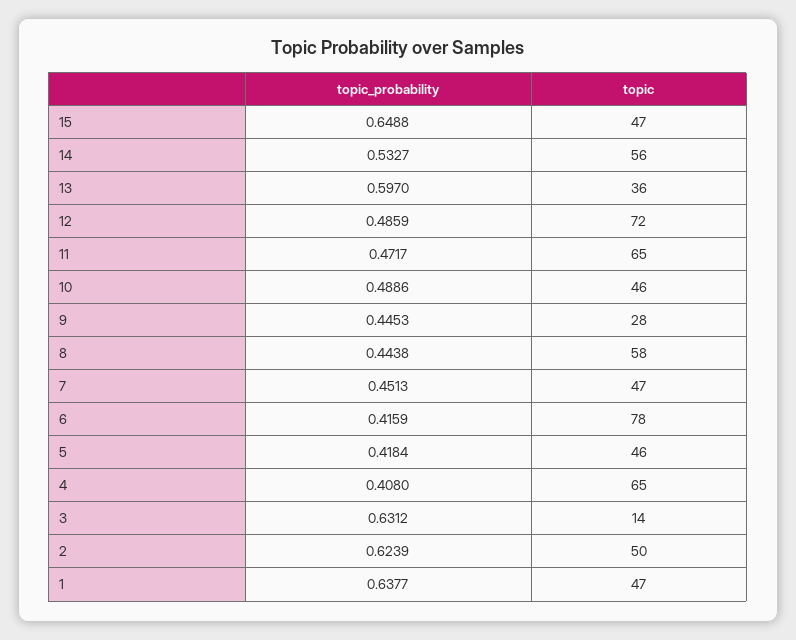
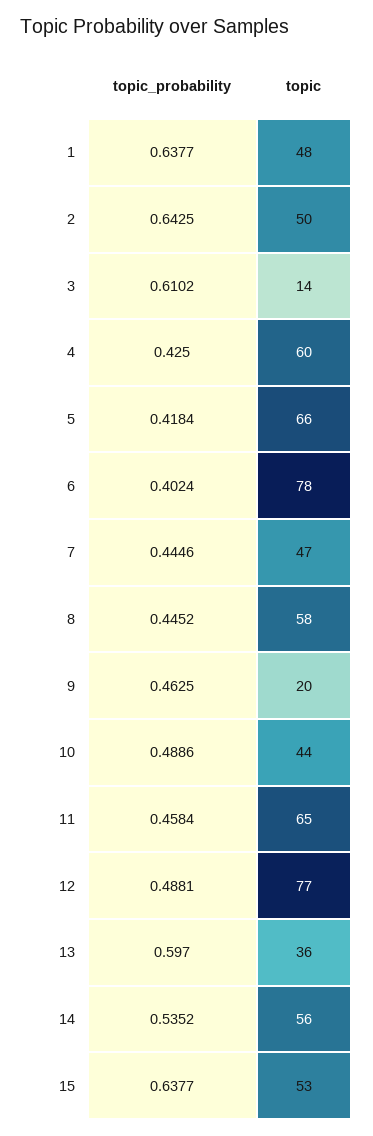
  {
    "topic_probability": {
-     "15": 0.6488,
+     "15": 0.6377,
-     "14": 0.5327,
+     "14": 0.5352,
      "13": 0.597,
-     "12": 0.4859,
+     "12": 0.4881,
-     "11": 0.4717,
+     "11": 0.4584,
      "10": 0.4886,
-     "9": 0.4453,
+     "9": 0.4625,
-     "8": 0.4438,
+     "8": 0.4452,
-     "7": 0.4513,
+     "7": 0.4446,
-     "6": 0.4159,
+     "6": 0.4024,
      "5": 0.4184,
-     "4": 0.408,
+     "4": 0.425,
-     "3": 0.6312,
+     "3": 0.6102,
-     "2": 0.6239,
+     "2": 0.6425,
      "1": 0.6377
    },
    "topic": {
-     "15": 47,
+     "15": 53,
      "14": 56,
      "13": 36,
-     "12": 72,
+     "12": 77,
      "11": 65,
-     "10": 46,
+     "10": 44,
-     "9": 28,
+     "9": 20,
      "8": 58,
      "7": 47,
      "6": 78,
-     "5": 46,
+     "5": 66,
-     "4": 65,
+     "4": 60,
      "3": 14,
      "2": 50,
-     "1": 47
+     "1": 48
    }
  }

